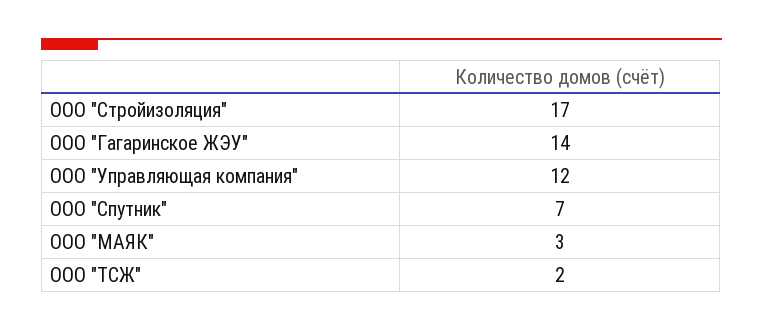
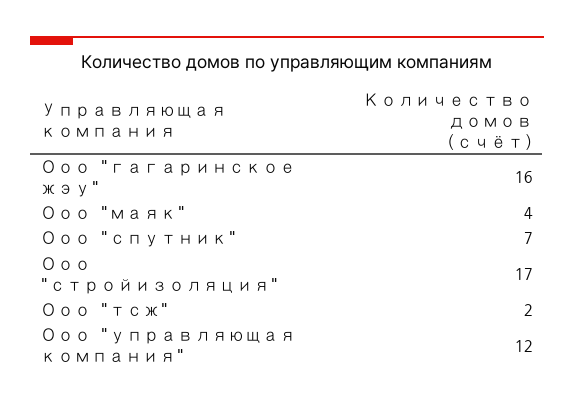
  {
    "ООО \"Стройизоляция\"": 17,
-   "ООО \"Гагаринское ЖЭУ\"": 14,
+   "ООО \"Гагаринское ЖЭУ\"": 16,
    "ООО \"Управляющая компания\"": 12,
    "ООО \"Спутник\"": 7,
-   "ООО \"МАЯК\"": 3,
+   "ООО \"МАЯК\"": 4,
    "ООО \"ТСЖ\"": 2
  }

